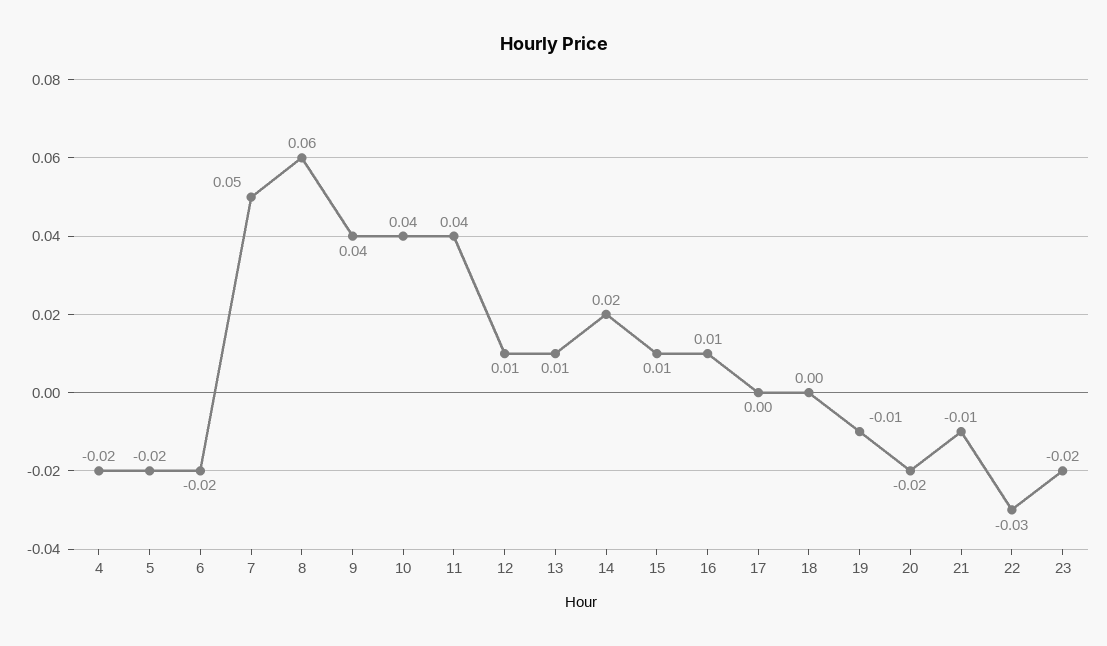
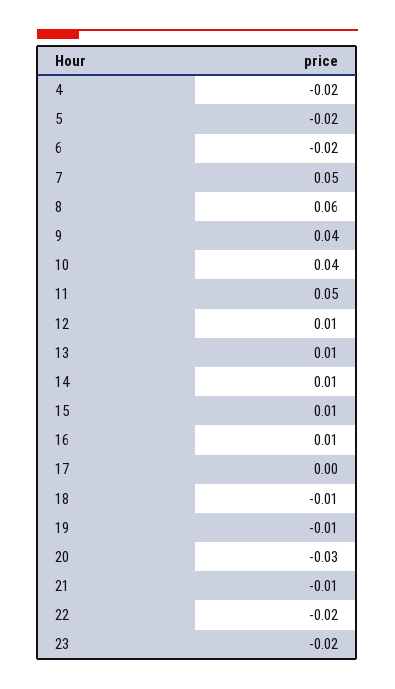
  {
    "4": -0.02,
    "5": -0.02,
    "6": -0.02,
    "7": 0.05,
    "8": 0.06,
    "9": 0.04,
    "10": 0.04,
-   "11": 0.04,
+   "11": 0.05,
    "12": 0.01,
    "13": 0.01,
-   "14": 0.02,
+   "14": 0.01,
    "15": 0.01,
    "16": 0.01,
    "17": 0,
-   "18": 0,
+   "18": -0.01,
    "19": -0.01,
-   "20": -0.02,
+   "20": -0.03,
    "21": -0.01,
-   "22": -0.03,
+   "22": -0.02,
    "23": -0.02
  }

